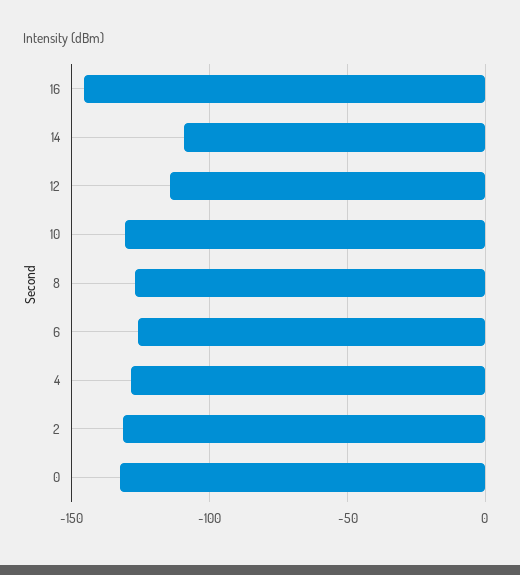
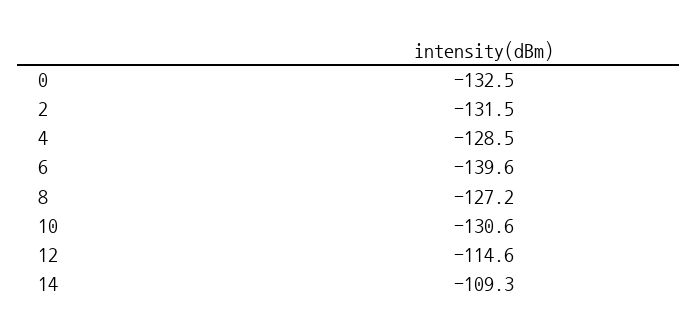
  {
-   "16": -145,
    "14": -109.3,
    "12": -114.6,
    "10": -130.6,
    "8": -127.2,
-   "6": -125,
+   "6": -139.6,
    "4": -128.5,
    "2": -131.5,
    "0": -132.5
  }

